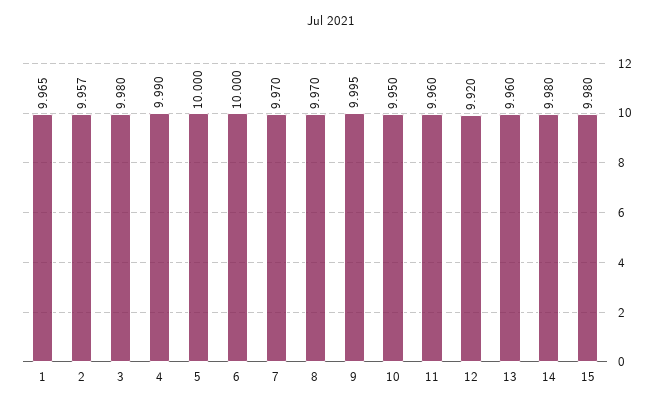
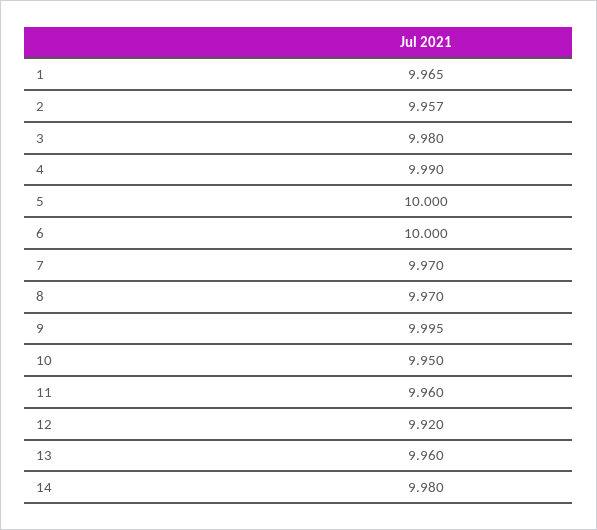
  {
    "1": 9.965,
    "2": 9.957,
    "3": 9.98,
    "4": 9.99,
    "5": 10,
    "6": 10,
    "7": 9.97,
    "8": 9.97,
    "9": 9.995,
    "10": 9.95,
    "11": 9.96,
    "12": 9.92,
    "13": 9.96,
-   "14": 9.98,
+   "14": 9.98
-   "15": 9.98
  }

